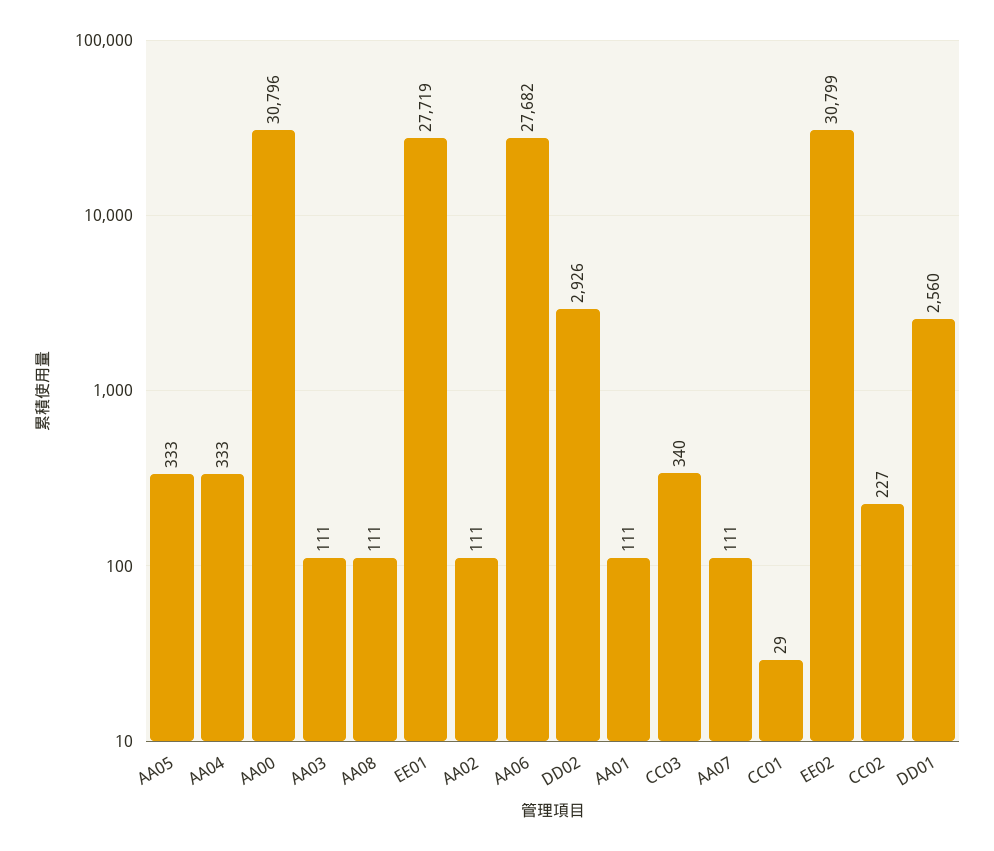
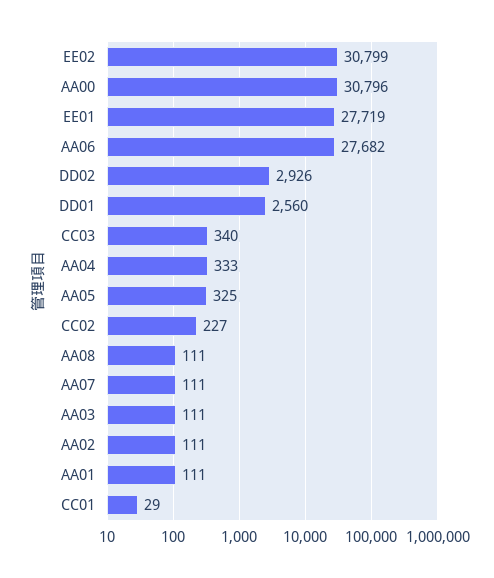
  {
-   "AA05": 333,
+   "AA05": 325,
    "AA04": 333,
    "AA00": 30796,
    "AA03": 111,
    "AA08": 111,
    "EE01": 27719,
    "AA02": 111,
    "AA06": 27682,
    "DD02": 2926,
    "AA01": 111,
    "CC03": 340,
    "AA07": 111,
    "CC01": 29,
    "EE02": 30799,
    "CC02": 227,
    "DD01": 2560
  }

